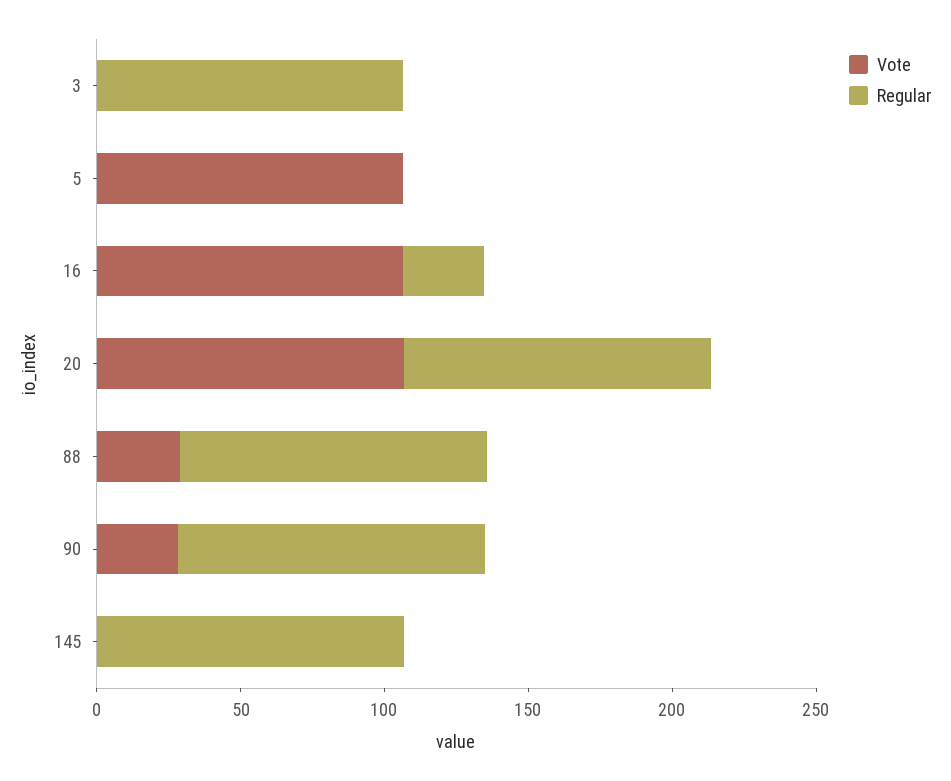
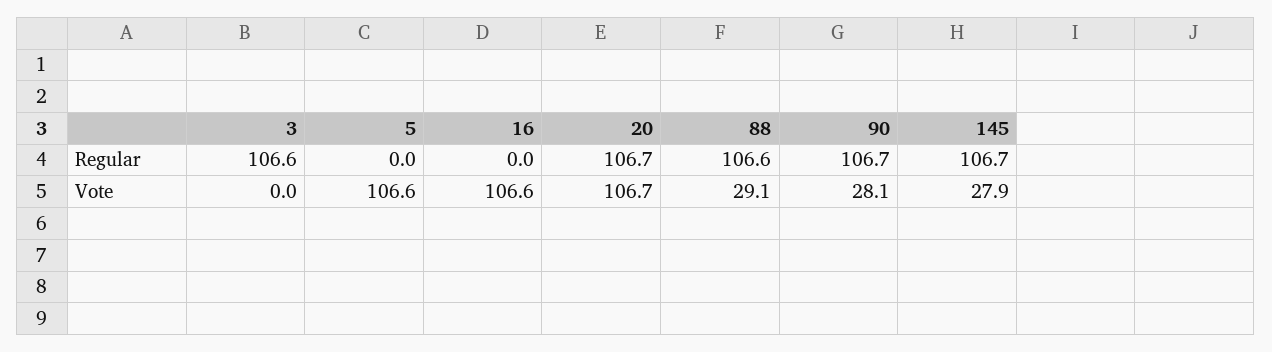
  {
    "Vote": {
      "3": 0,
      "5": 106.6,
      "16": 106.6,
      "20": 106.7,
      "88": 29.1,
      "90": 28.1,
-     "145": 0
+     "145": 27.9
    },
    "Regular": {
      "3": 106.6,
      "5": 0,
-     "16": 30,
+     "16": 0,
      "20": 106.7,
      "88": 106.6,
      "90": 106.7,
      "145": 106.7
    }
  }

